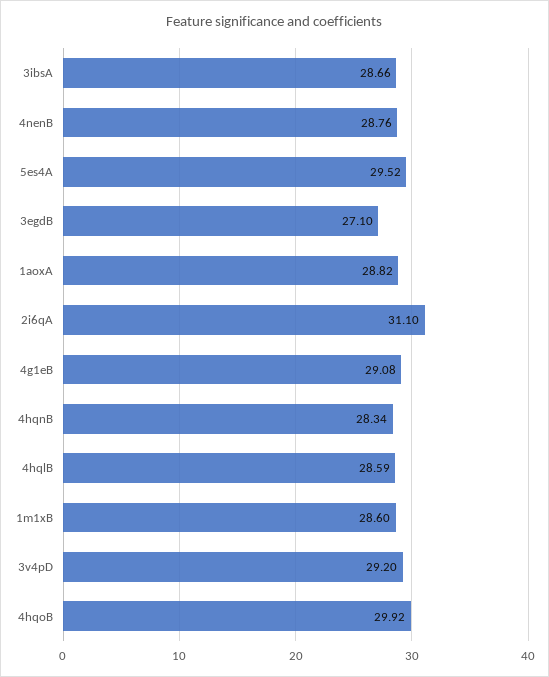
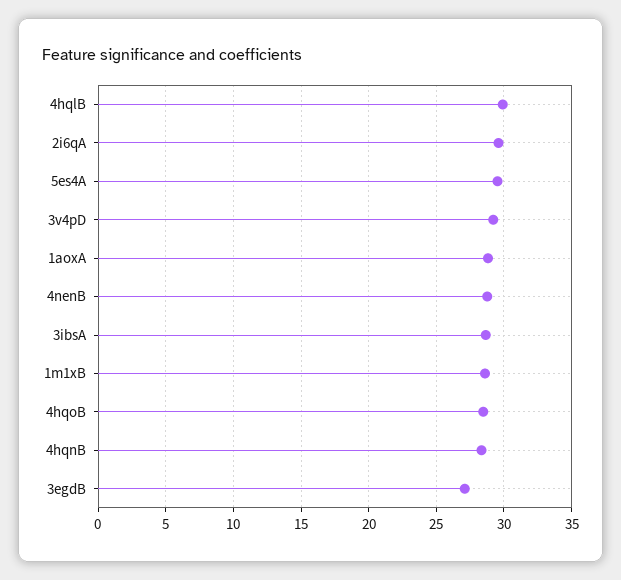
  {
    "3ibsA": 28.66,
    "4nenB": 28.76,
    "5es4A": 29.52,
    "3egdB": 27.1,
    "1aoxA": 28.82,
-   "2i6qA": 31.1,
+   "2i6qA": 29.5,
-   "4g1eB": 29.08,
    "4hqnB": 28.34,
-   "4hqlB": 28.59,
+   "4hqlB": 30,
    "1m1xB": 28.6,
    "3v4pD": 29.2,
-   "4hqoB": 29.92
+   "4hqoB": 28.5
  }

